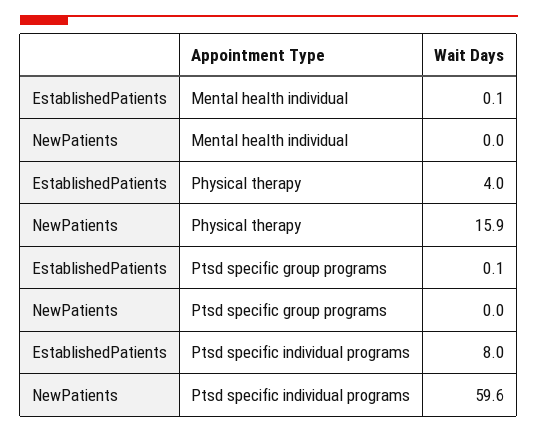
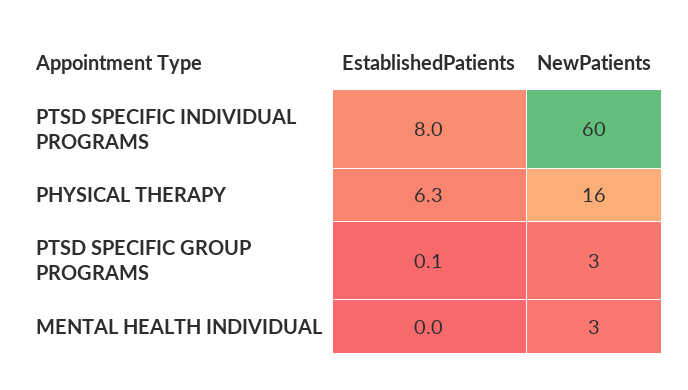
  {
    "EstablishedPatients": {
-     "Mental health individual": 0.1,
+     "Mental health individual": 0,
-     "Physical therapy": 4,
+     "Physical therapy": 6.3,
      "Ptsd specific group programs": 0.1,
      "Ptsd specific individual programs": 8
    },
    "NewPatients": {
-     "Mental health individual": 0,
+     "Mental health individual": 3,
      "Physical therapy": 15.9,
-     "Ptsd specific group programs": 0,
+     "Ptsd specific group programs": 3,
      "Ptsd specific individual programs": 59.6
    }
  }

